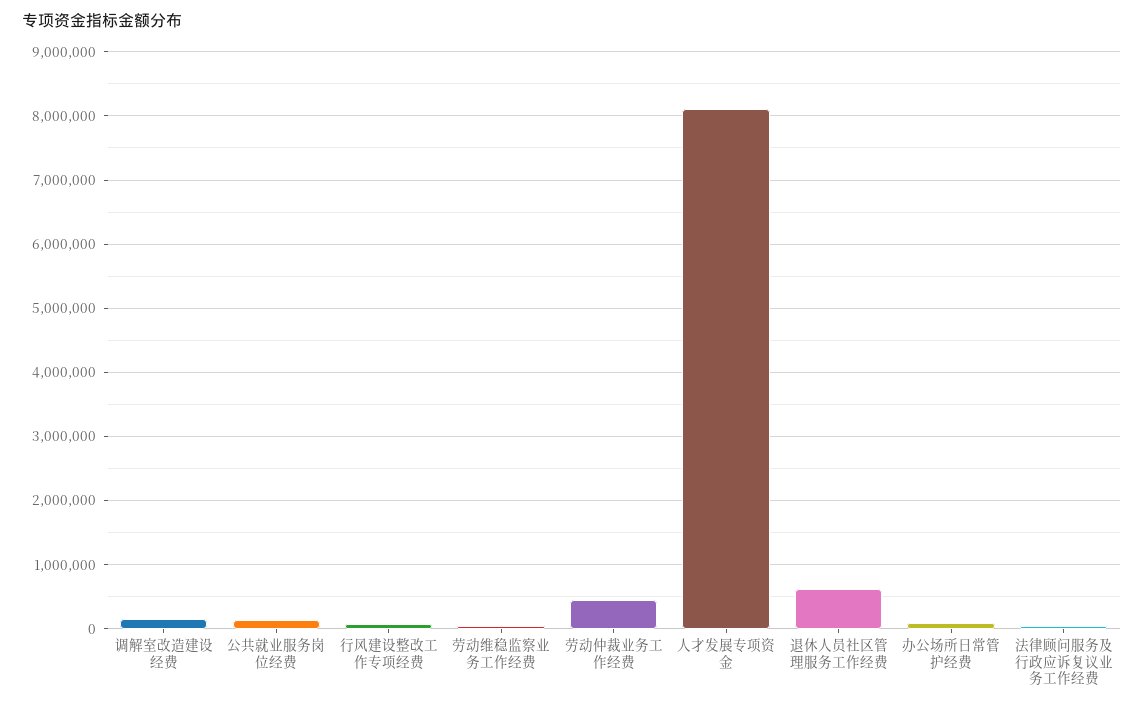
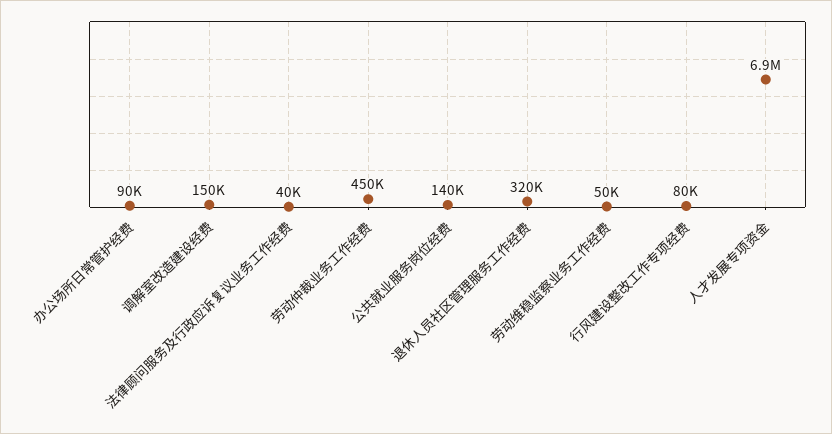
  {
    "调解室改造建设经费": 150000,
    "公共就业服务岗位经费": 140000,
    "行风建设整改工作专项经费": 80000,
    "劳动维稳监察业务工作经费": 50000,
    "劳动仲裁业务工作经费": 450000,
-   "人才发展专项资金": 8100000,
+   "人才发展专项资金": 6900000,
-   "退休人员社区管理服务工作经费": 600000,
+   "退休人员社区管理服务工作经费": 320000,
    "办公场所日常管护经费": 90000,
    "法律顾问服务及行政应诉复议业务工作经费": 40000
  }

